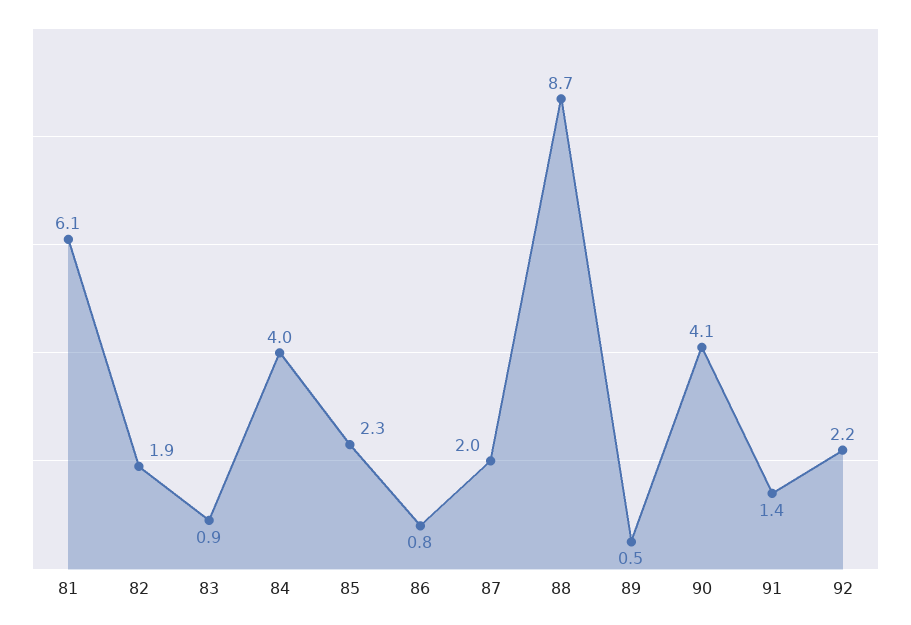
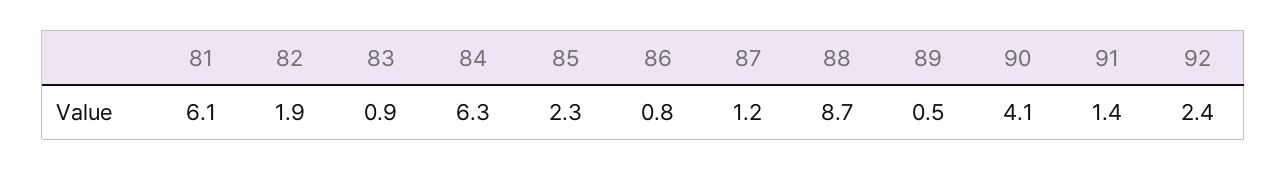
  {
    "81": 6.1,
    "82": 1.9,
    "83": 0.9,
-   "84": 4,
+   "84": 6.3,
    "85": 2.3,
    "86": 0.8,
-   "87": 2,
+   "87": 1.2,
    "88": 8.7,
    "89": 0.5,
    "90": 4.1,
    "91": 1.4,
-   "92": 2.2
+   "92": 2.4
  }

